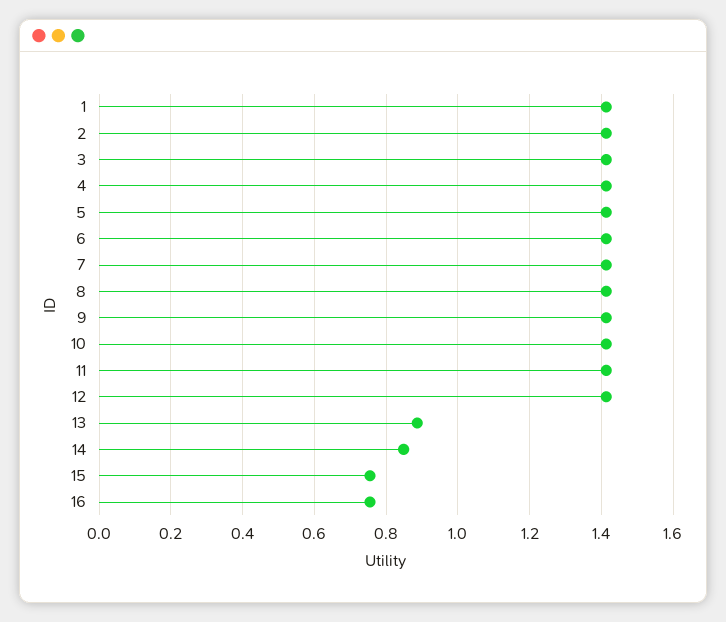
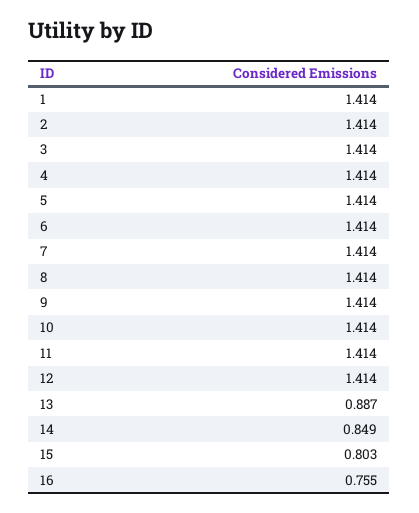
  {
    "1": 1.414,
    "2": 1.414,
    "3": 1.414,
    "4": 1.414,
    "5": 1.414,
    "6": 1.414,
    "7": 1.414,
    "8": 1.414,
    "9": 1.414,
    "10": 1.414,
    "11": 1.414,
    "12": 1.414,
    "13": 0.887,
    "14": 0.849,
-   "15": 0.76,
+   "15": 0.803,
    "16": 0.755
  }

